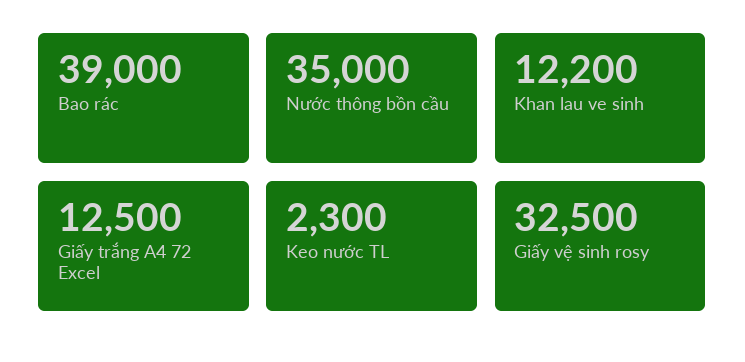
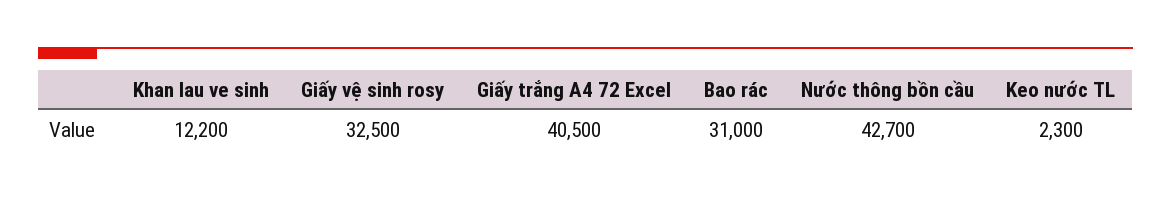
  {
-   "Bao rác": 39000,
+   "Bao rác": 31000,
-   "Nước thông bồn cầu": 35000,
+   "Nước thông bồn cầu": 42700,
    "Khan lau ve sinh": 12200,
-   "Giấy trắng A4 72 Excel": 12500,
+   "Giấy trắng A4 72 Excel": 40500,
    "Keo nước TL": 2300,
    "Giấy vệ sinh rosy": 32500
  }

